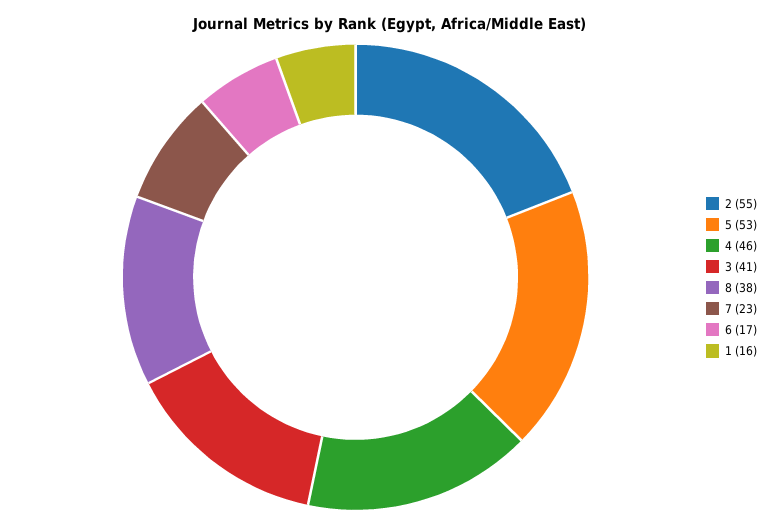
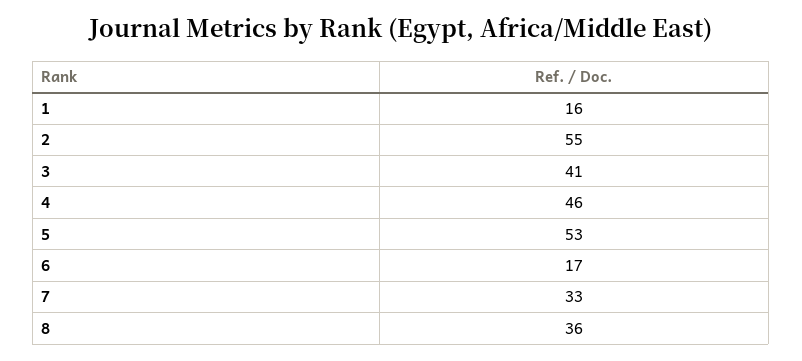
  {
    "2": 55,
    "5": 53,
    "4": 46,
    "3": 41,
-   "8": 38,
+   "8": 36,
-   "7": 23,
+   "7": 33,
    "6": 17,
    "1": 16
  }

